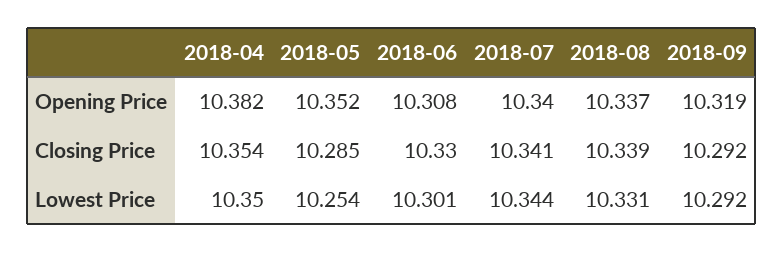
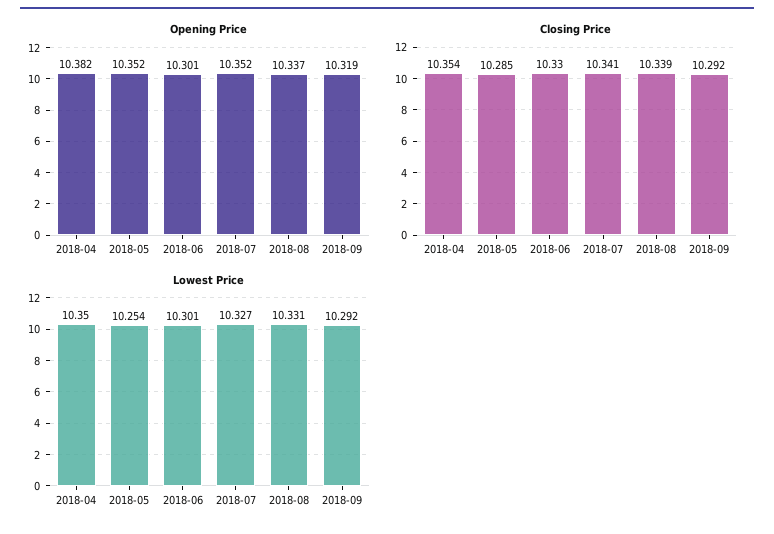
  {
    "Opening Price": {
      "2018-04": 10.382,
      "2018-05": 10.352,
-     "2018-06": 10.308,
+     "2018-06": 10.301,
-     "2018-07": 10.34,
+     "2018-07": 10.352,
      "2018-08": 10.337,
      "2018-09": 10.319
    },
    "Closing Price": {
      "2018-04": 10.354,
      "2018-05": 10.285,
      "2018-06": 10.33,
      "2018-07": 10.341,
      "2018-08": 10.339,
      "2018-09": 10.292
    },
    "Lowest Price": {
      "2018-04": 10.35,
      "2018-05": 10.254,
      "2018-06": 10.301,
-     "2018-07": 10.344,
+     "2018-07": 10.327,
      "2018-08": 10.331,
      "2018-09": 10.292
    }
  }

